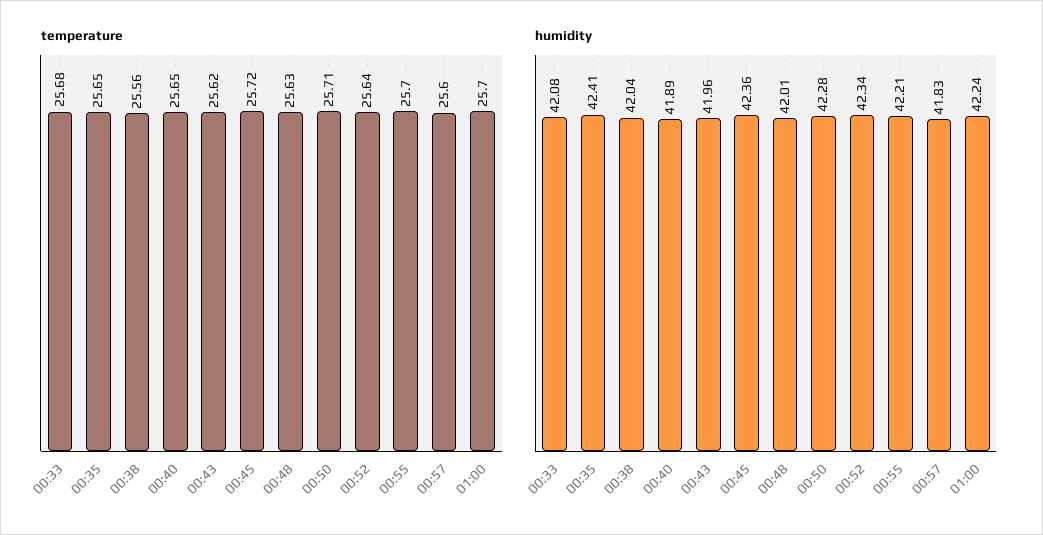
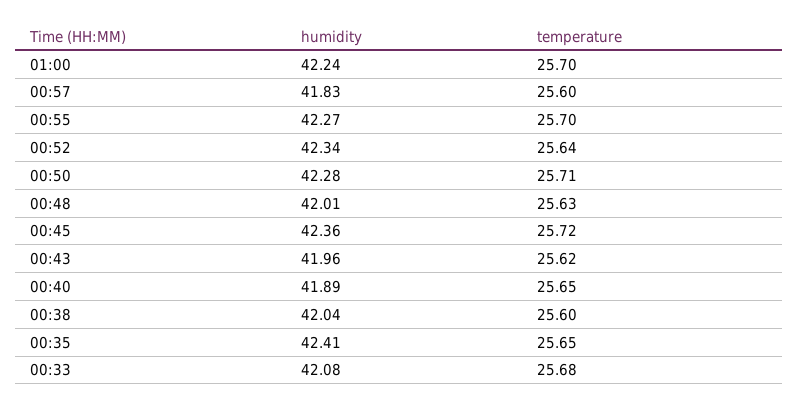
  {
    "temperature": {
      "00:33": 25.68,
      "00:35": 25.65,
-     "00:38": 25.56,
+     "00:38": 25.6,
      "00:40": 25.65,
      "00:43": 25.62,
      "00:45": 25.72,
      "00:48": 25.63,
      "00:50": 25.71,
      "00:52": 25.64,
      "00:55": 25.7,
      "00:57": 25.6,
      "01:00": 25.7
    },
    "humidity": {
      "00:33": 42.08,
      "00:35": 42.41,
      "00:38": 42.04,
      "00:40": 41.89,
      "00:43": 41.96,
      "00:45": 42.36,
      "00:48": 42.01,
      "00:50": 42.28,
      "00:52": 42.34,
-     "00:55": 42.21,
+     "00:55": 42.27,
      "00:57": 41.83,
      "01:00": 42.24
    }
  }

